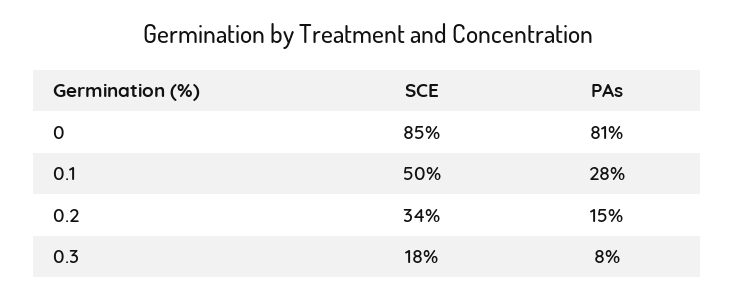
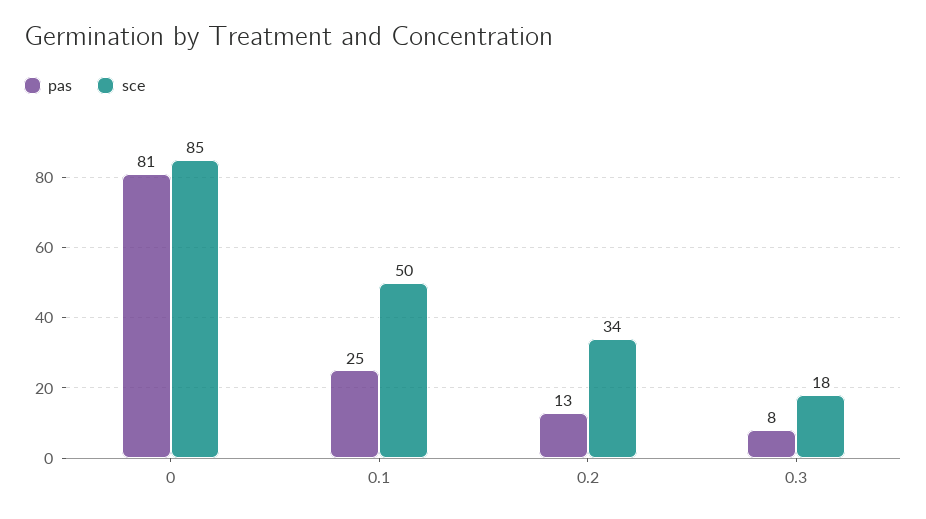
  {
    "SCE": {
      "0": 85,
      "0.1": 50,
      "0.2": 34,
      "0.3": 18
    },
    "PAs": {
      "0": 81,
-     "0.1": 28,
+     "0.1": 25,
-     "0.2": 15,
+     "0.2": 13,
      "0.3": 8
    }
  }

